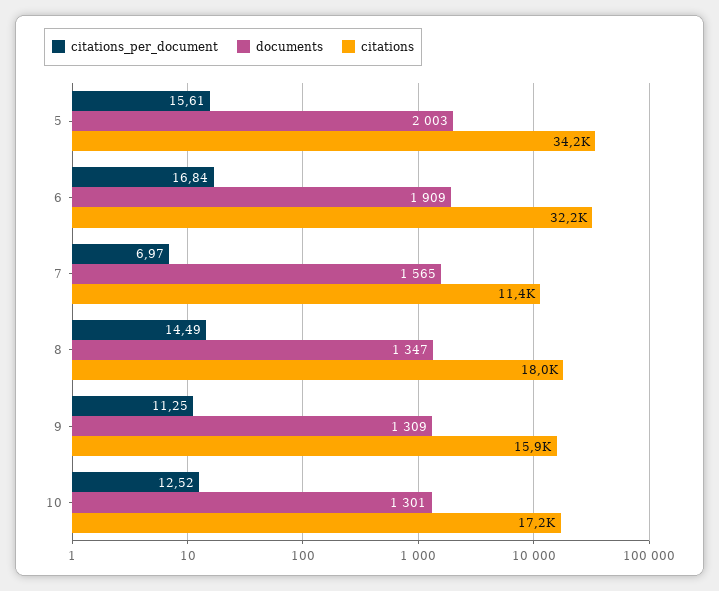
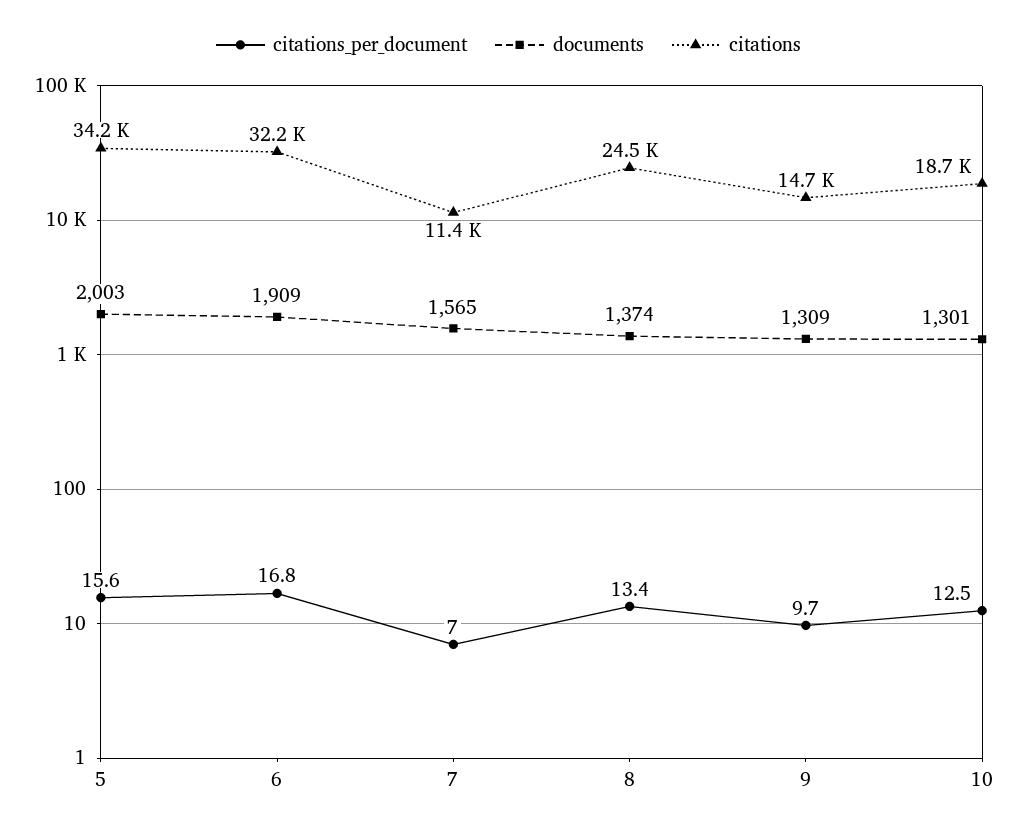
  {
    "citations_per_document": {
      "5": 15.61,
      "6": 16.84,
      "7": 6.97,
-     "8": 14.49,
+     "8": 13.4,
-     "9": 11.25,
+     "9": 9.7,
      "10": 12.52
    },
    "documents": {
      "5": 2003,
      "6": 1909,
      "7": 1565,
-     "8": 1347,
+     "8": 1374,
      "9": 1309,
      "10": 1301
    },
    "citations": {
      "5": 34200,
      "6": 32200,
      "7": 11400,
-     "8": 18000,
+     "8": 24500,
-     "9": 15900,
+     "9": 14700,
-     "10": 17200
+     "10": 18700
    }
  }

